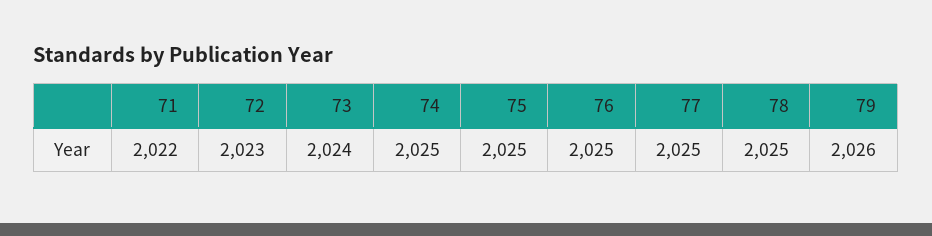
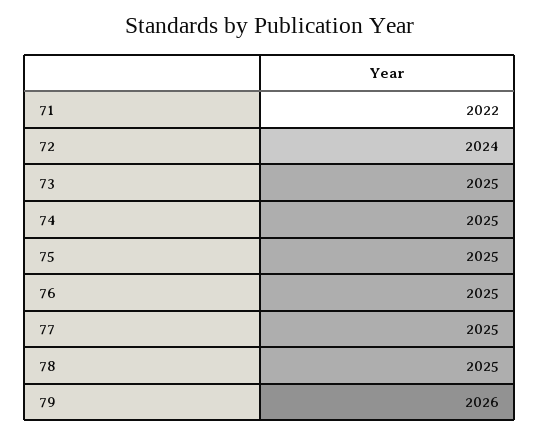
  {
    "71": 2022,
-   "72": 2023,
+   "72": 2024,
-   "73": 2024,
+   "73": 2025,
    "74": 2025,
    "75": 2025,
    "76": 2025,
    "77": 2025,
    "78": 2025,
    "79": 2026
  }

